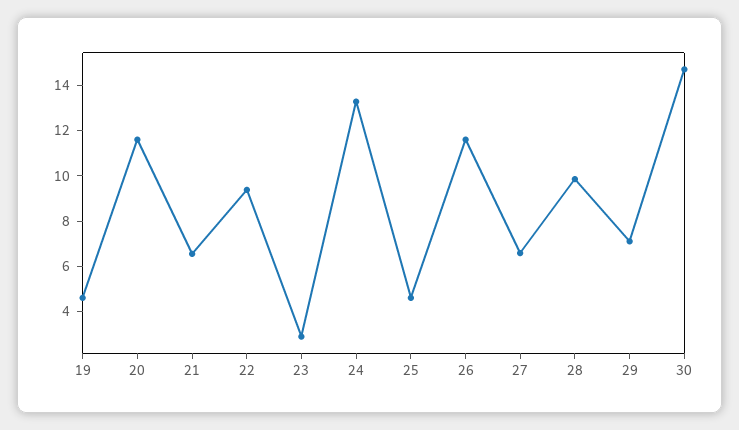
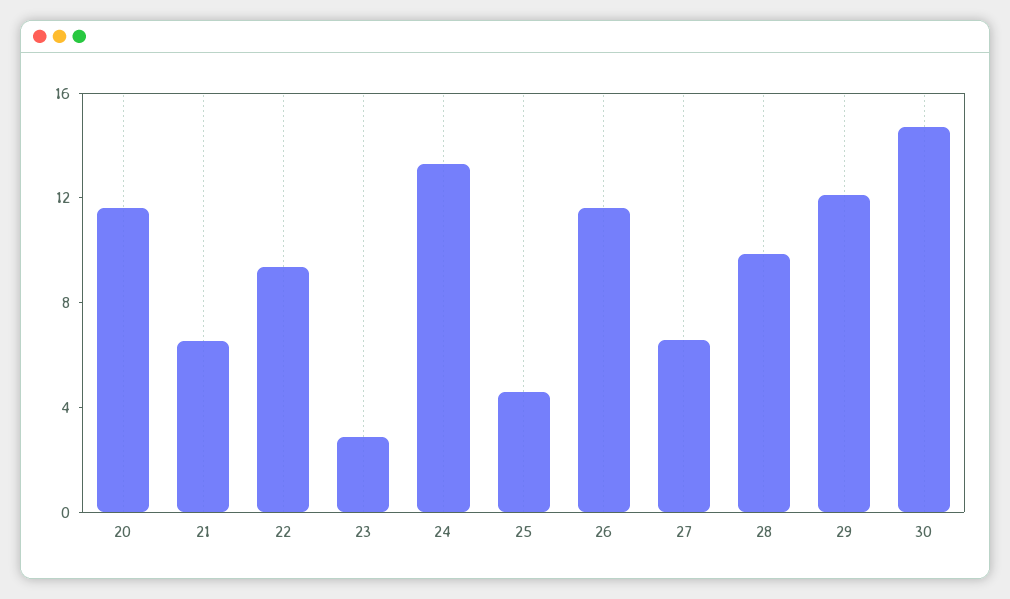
  {
-   "19": 4.5,
    "20": 11.5,
    "21": 6.5,
    "22": 9.5,
    "23": 3,
    "24": 13.5,
    "25": 4.5,
    "26": 11.5,
    "27": 6.5,
    "28": 10,
-   "29": 7,
+   "29": 12,
    "30": 14.5
  }

